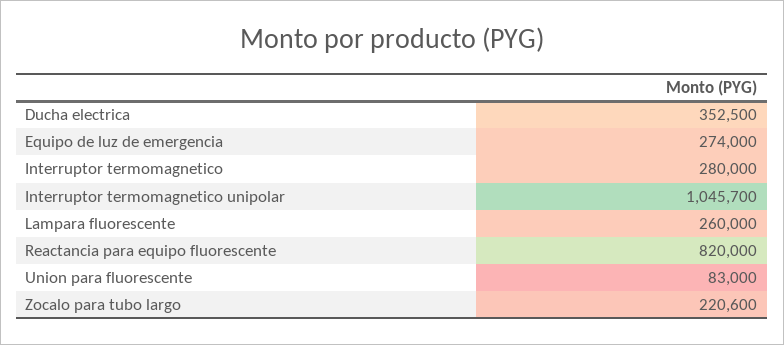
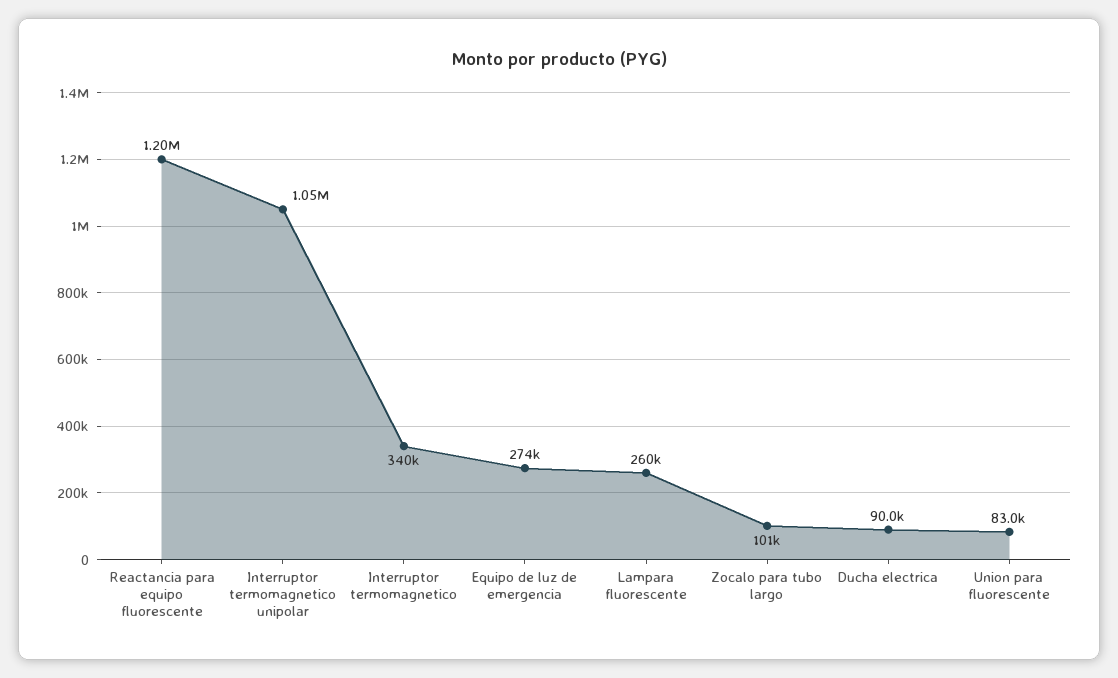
  {
-   "Ducha electrica": 352500,
+   "Ducha electrica": 90000,
    "Equipo de luz de emergencia": 274000,
-   "Interruptor termomagnetico": 280000,
+   "Interruptor termomagnetico": 340000,
    "Interruptor termomagnetico unipolar": 1045700,
    "Lampara fluorescente": 260000,
-   "Reactancia para equipo fluorescente": 820000,
+   "Reactancia para equipo fluorescente": 1200000,
    "Union para fluorescente": 83000,
-   "Zocalo para tubo largo": 220600
+   "Zocalo para tubo largo": 101000
  }

